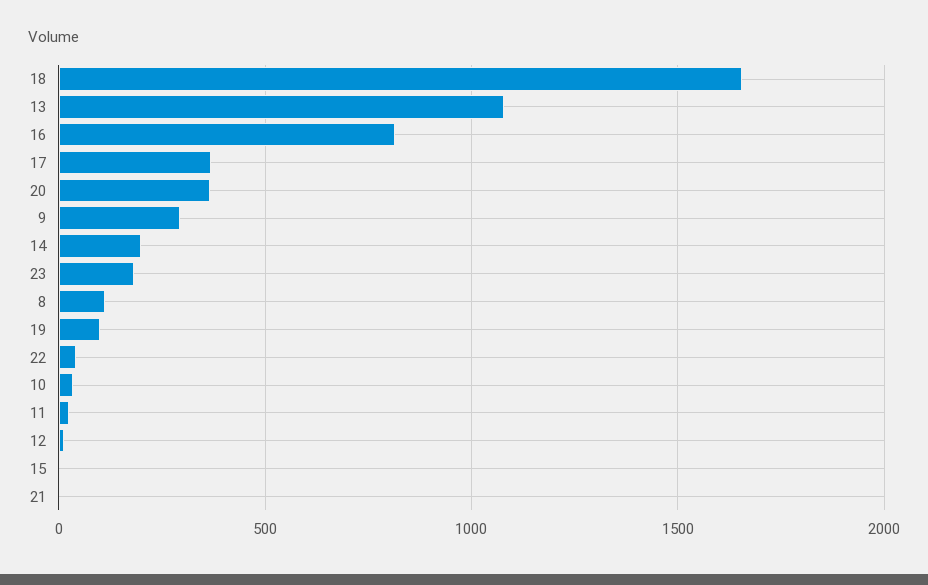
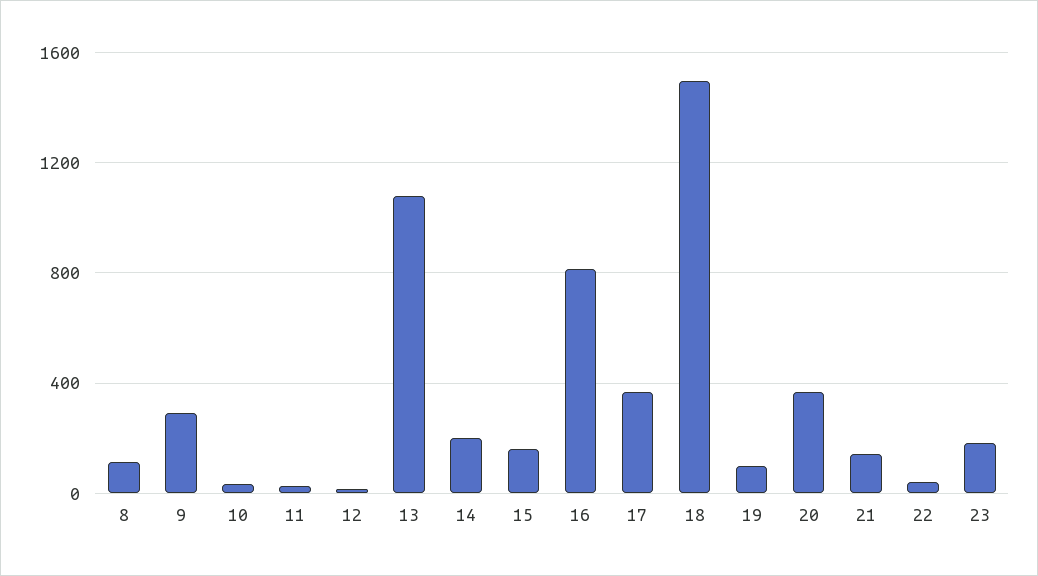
  {
-   "18": 1650,
+   "18": 1500,
    "13": 1100,
    "16": 800,
    "17": 350,
    "20": 350,
    "9": 300,
    "14": 200,
    "23": 200,
    "8": 100,
    "19": 100,
    "22": 50,
    "10": 50,
    "11": 50,
    "12": 0,
-   "15": 0,
+   "15": 150,
-   "21": 0
+   "21": 150
  }

